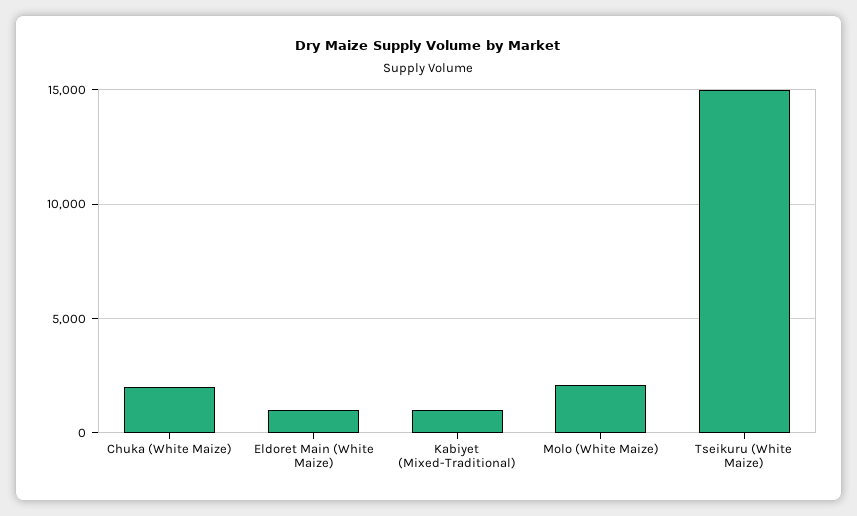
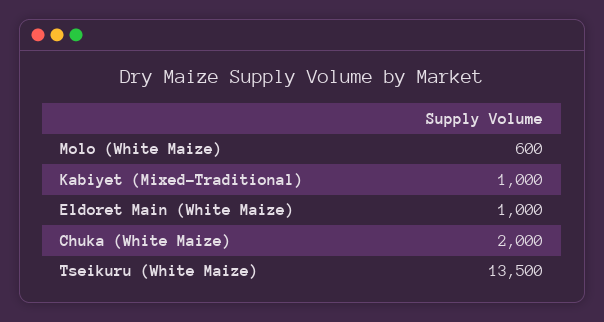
  {
    "Chuka (White Maize)": 2000,
    "Eldoret Main (White Maize)": 1000,
    "Kabiyet (Mixed-Traditional)": 1000,
-   "Molo (White Maize)": 2000,
+   "Molo (White Maize)": 600,
-   "Tseikuru (White Maize)": 15000
+   "Tseikuru (White Maize)": 13500
  }

